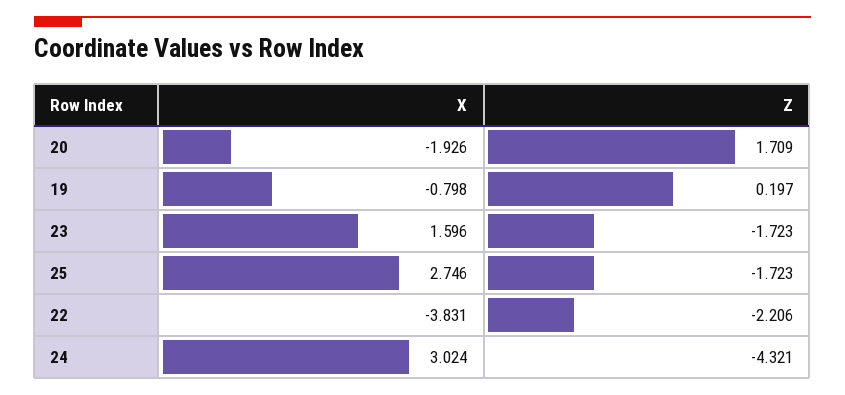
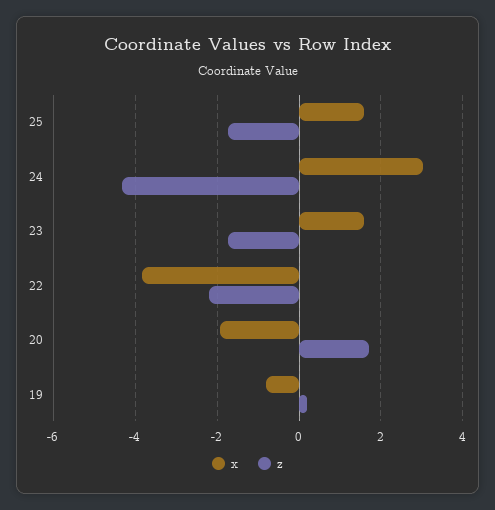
  {
    "X": {
      "20": -1.926,
      "19": -0.798,
      "23": 1.596,
-     "25": 2.746,
+     "25": 1.6,
      "22": -3.831,
      "24": 3.024
    },
    "Z": {
      "20": 1.709,
      "19": 0.197,
      "23": -1.723,
      "25": -1.723,
      "22": -2.206,
      "24": -4.321
    }
  }

